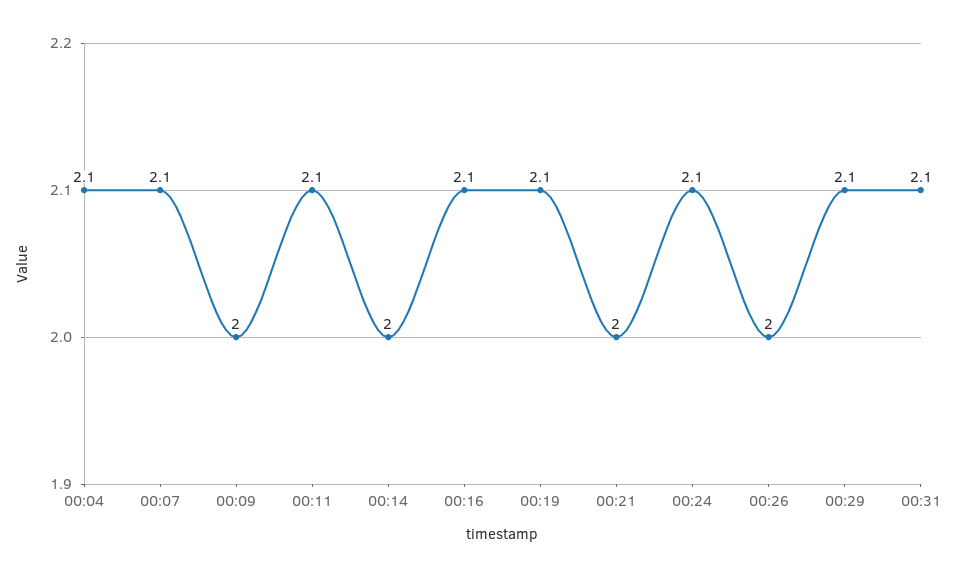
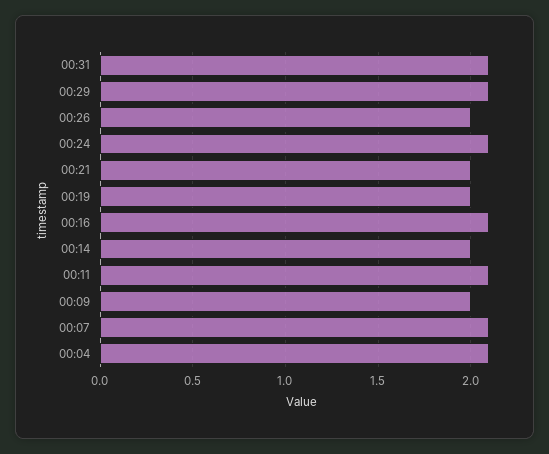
  {
    "00:04": 2.1,
    "00:07": 2.1,
    "00:09": 2,
    "00:11": 2.1,
    "00:14": 2,
    "00:16": 2.1,
-   "00:19": 2.1,
+   "00:19": 2,
    "00:21": 2,
    "00:24": 2.1,
    "00:26": 2,
    "00:29": 2.1,
    "00:31": 2.1
  }

